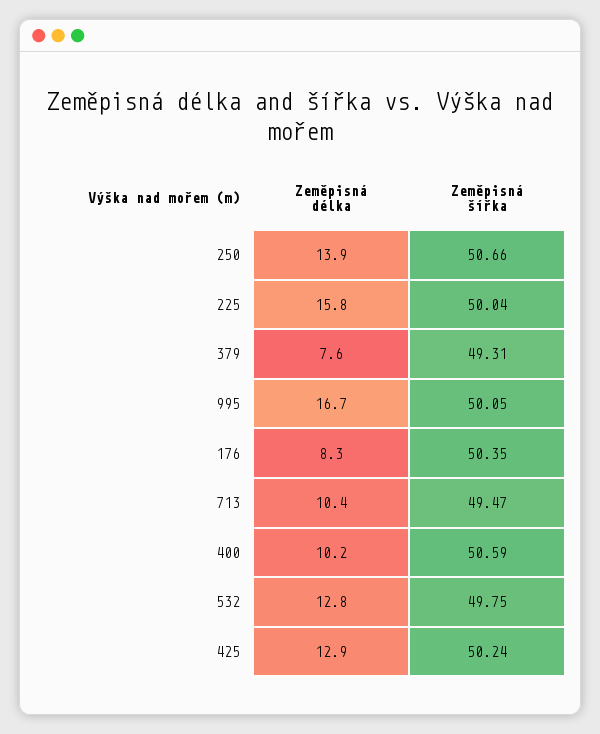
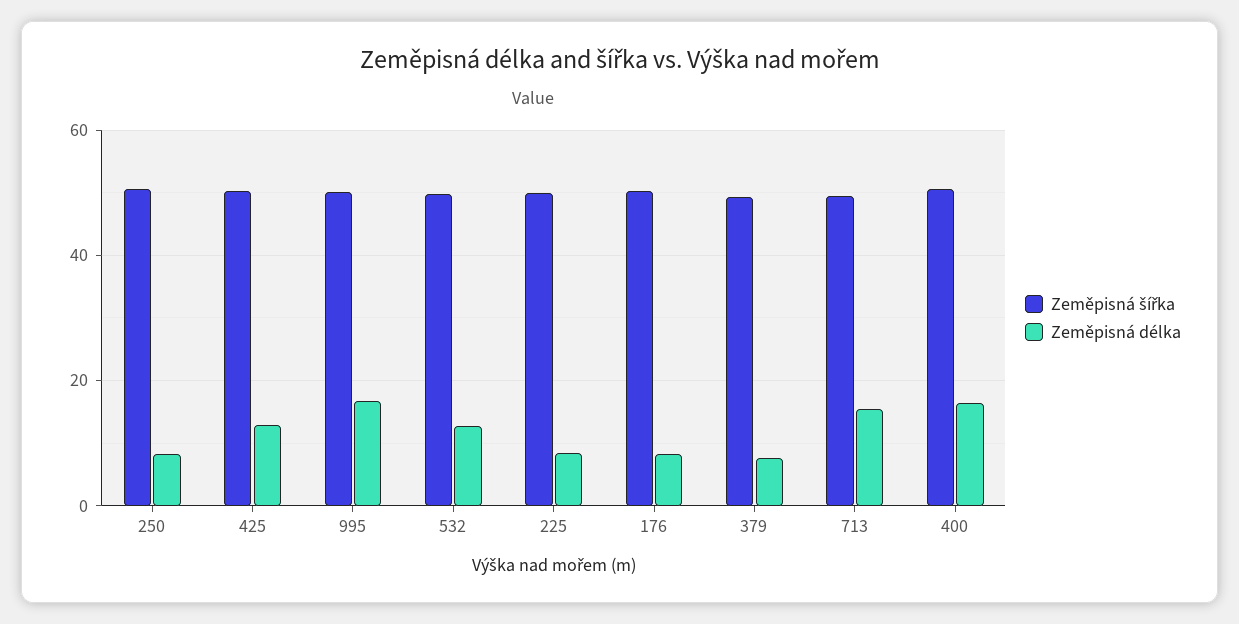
  {
    "Zeměpisná délka": {
-     "250": 13.9,
+     "250": 8,
-     "225": 15.8,
+     "225": 8,
      "379": 7.6,
      "995": 16.7,
      "176": 8.3,
-     "713": 10.4,
+     "713": 16,
-     "400": 10.2,
+     "400": 16,
      "532": 12.8,
      "425": 12.9
    },
    "Zeměpisná šířka": {
      "250": 50.66,
      "225": 50.04,
      "379": 49.31,
      "995": 50.05,
      "176": 50.35,
      "713": 49.47,
      "400": 50.59,
      "532": 49.75,
      "425": 50.24
    }
  }

